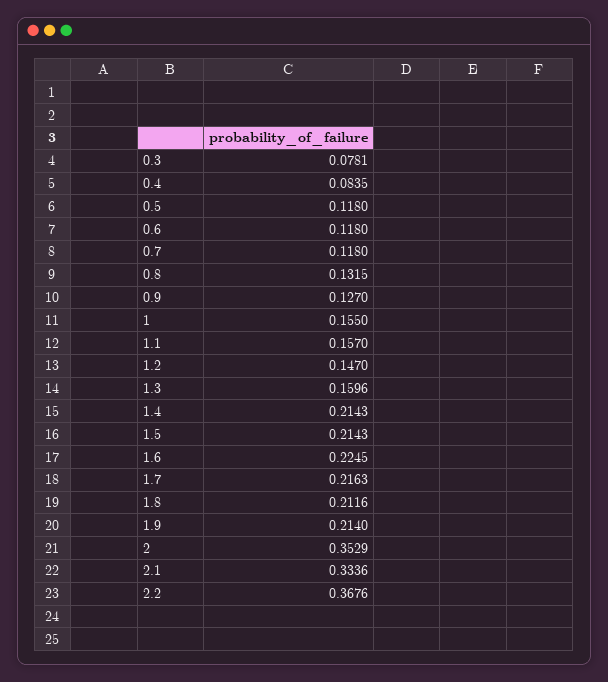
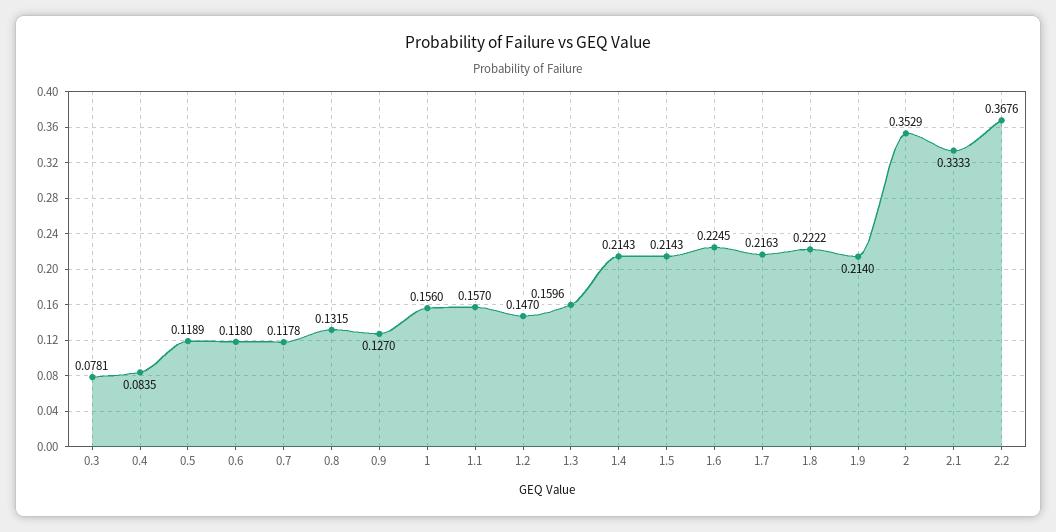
  {
    "0.3": 0.0781,
    "0.4": 0.0835,
-   "0.5": 0.118,
+   "0.5": 0.1189,
    "0.6": 0.118,
-   "0.7": 0.118,
+   "0.7": 0.1178,
    "0.8": 0.1315,
    "0.9": 0.127,
-   "1": 0.155,
+   "1": 0.156,
    "1.1": 0.157,
    "1.2": 0.147,
    "1.3": 0.1596,
    "1.4": 0.2143,
    "1.5": 0.2143,
    "1.6": 0.2245,
    "1.7": 0.2163,
-   "1.8": 0.2116,
+   "1.8": 0.2222,
    "1.9": 0.214,
    "2": 0.3529,
-   "2.1": 0.3336,
+   "2.1": 0.3333,
    "2.2": 0.3676
  }

